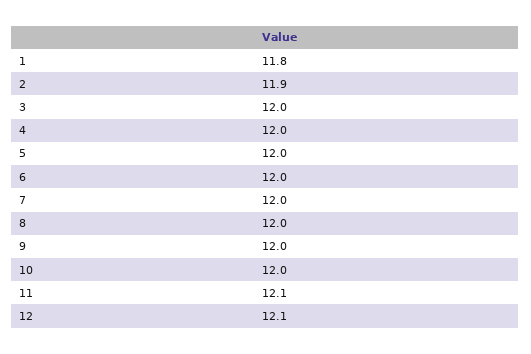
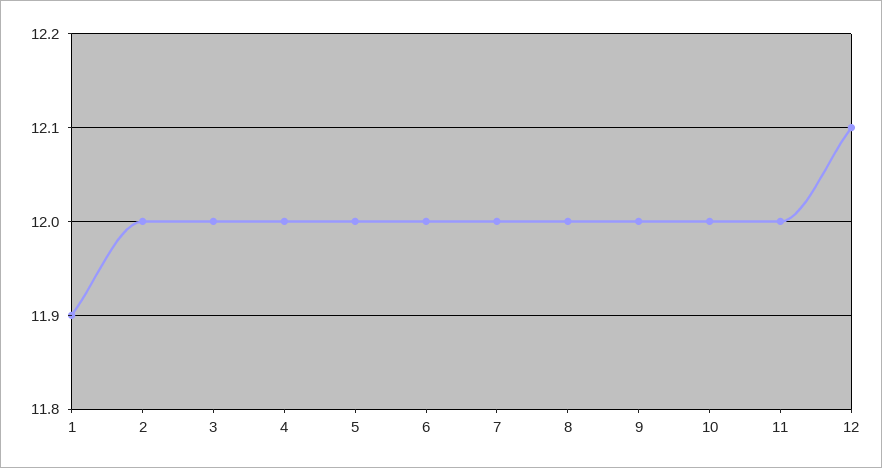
  {
-   "1": 11.8,
+   "1": 11.9,
-   "2": 11.9,
+   "2": 12,
    "3": 12,
    "4": 12,
    "5": 12,
    "6": 12,
    "7": 12,
    "8": 12,
    "9": 12,
    "10": 12,
-   "11": 12.1,
+   "11": 12,
    "12": 12.1
  }

